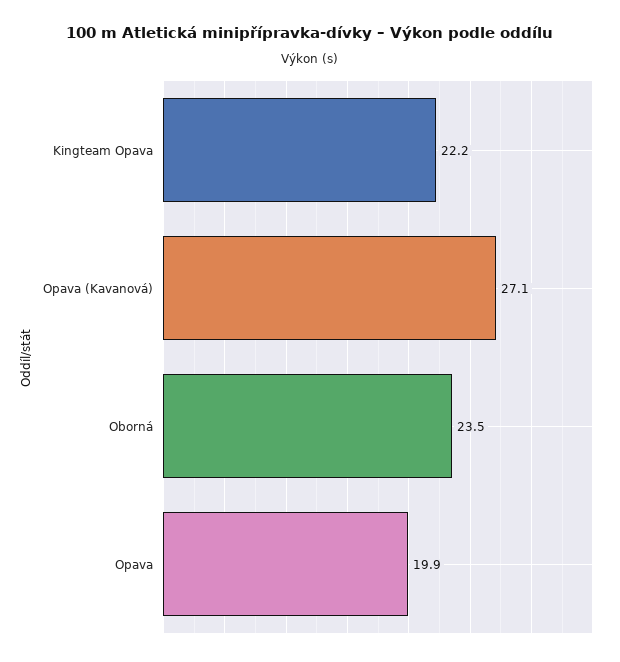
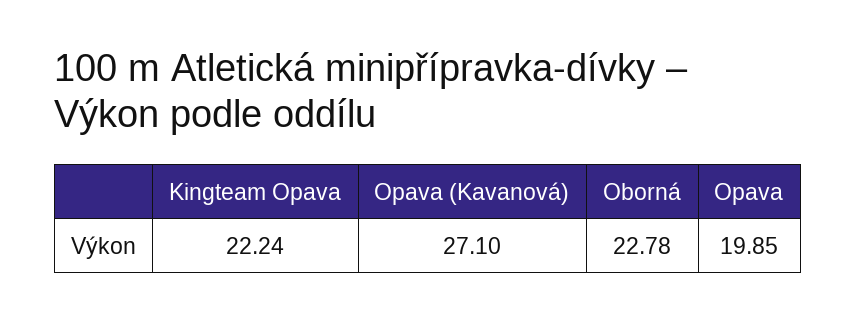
  {
    "Kingteam Opava": 22.24,
    "Opava (Kavanová)": 27.1,
-   "Oborná": 23.5,
+   "Oborná": 22.78,
    "Opava": 19.85
  }

